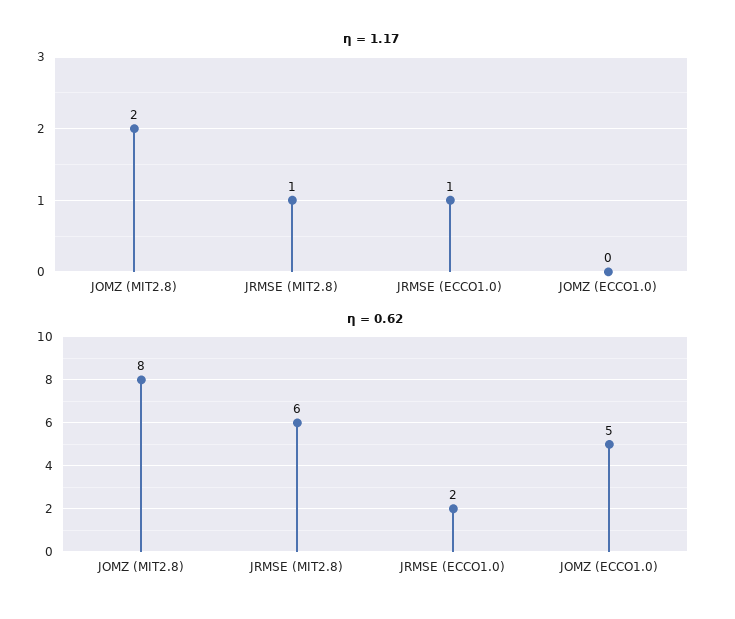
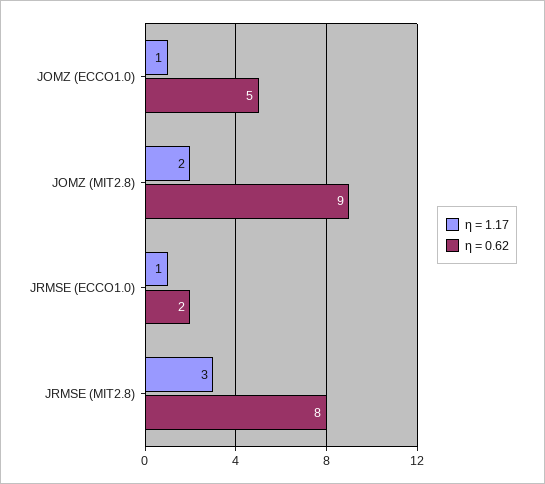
  {
    "η = 1.17": {
      "JOMZ (MIT2.8)": 2,
-     "JRMSE (MIT2.8)": 1,
+     "JRMSE (MIT2.8)": 3,
      "JRMSE (ECCO1.0)": 1,
-     "JOMZ (ECCO1.0)": 0
+     "JOMZ (ECCO1.0)": 1
    },
    "η = 0.62": {
-     "JOMZ (MIT2.8)": 8,
+     "JOMZ (MIT2.8)": 9,
-     "JRMSE (MIT2.8)": 6,
+     "JRMSE (MIT2.8)": 8,
      "JRMSE (ECCO1.0)": 2,
      "JOMZ (ECCO1.0)": 5
    }
  }

